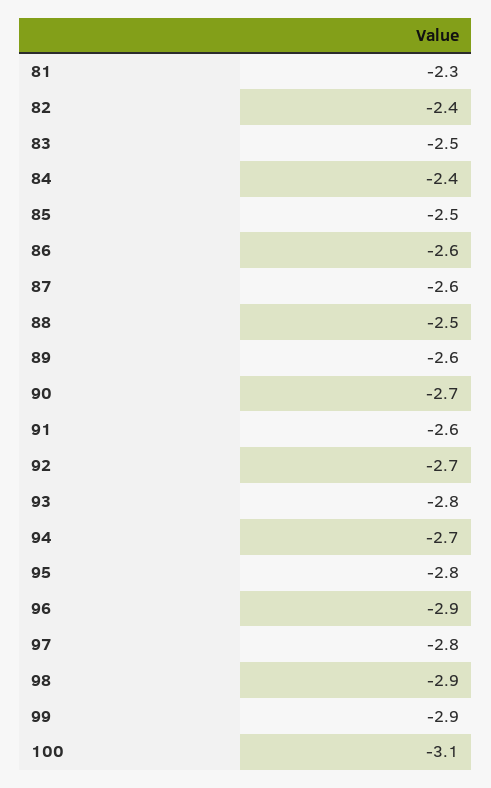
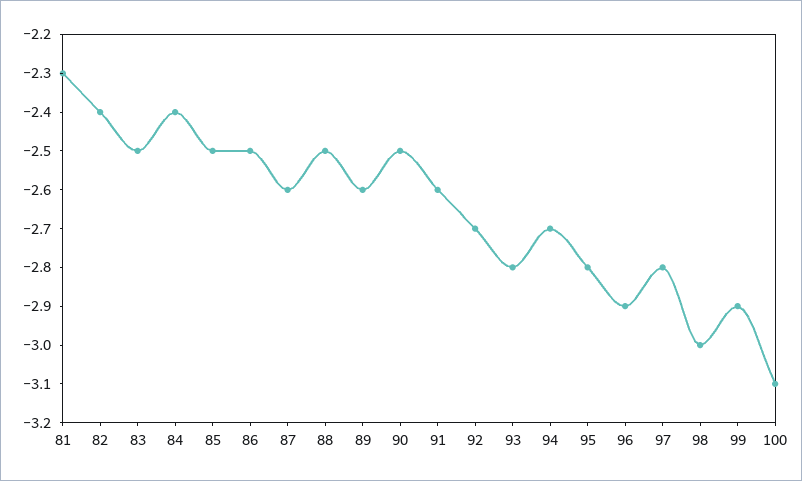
  {
    "81": -2.3,
    "82": -2.4,
    "83": -2.5,
    "84": -2.4,
    "85": -2.5,
-   "86": -2.6,
+   "86": -2.5,
    "87": -2.6,
    "88": -2.5,
    "89": -2.6,
-   "90": -2.7,
+   "90": -2.5,
    "91": -2.6,
    "92": -2.7,
    "93": -2.8,
    "94": -2.7,
    "95": -2.8,
    "96": -2.9,
    "97": -2.8,
-   "98": -2.9,
+   "98": -3,
    "99": -2.9,
    "100": -3.1
  }

